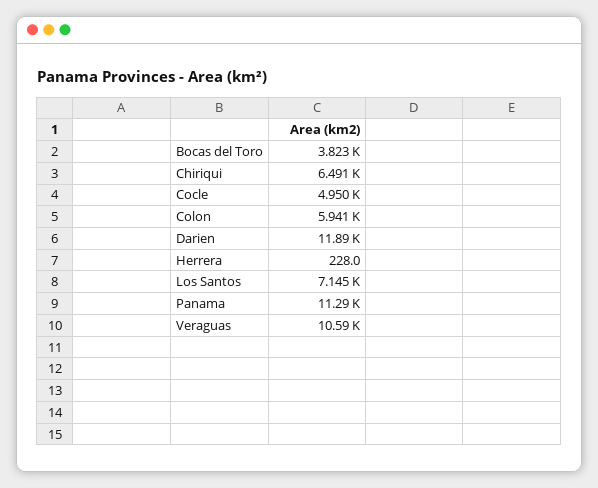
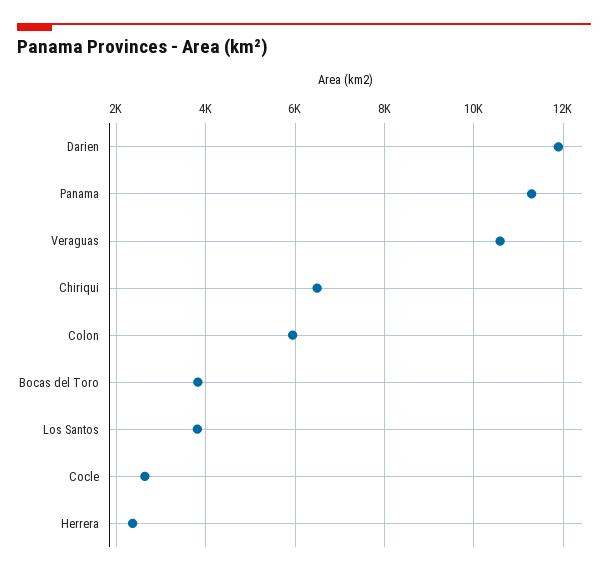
  {
    "Bocas del Toro": 3823,
    "Chiriqui": 6491,
-   "Cocle": 4950,
+   "Cocle": 2600,
    "Colon": 5941,
    "Darien": 11890,
-   "Herrera": 228,
+   "Herrera": 2400,
-   "Los Santos": 7145,
+   "Los Santos": 3800,
    "Panama": 11290,
    "Veraguas": 10590
  }

